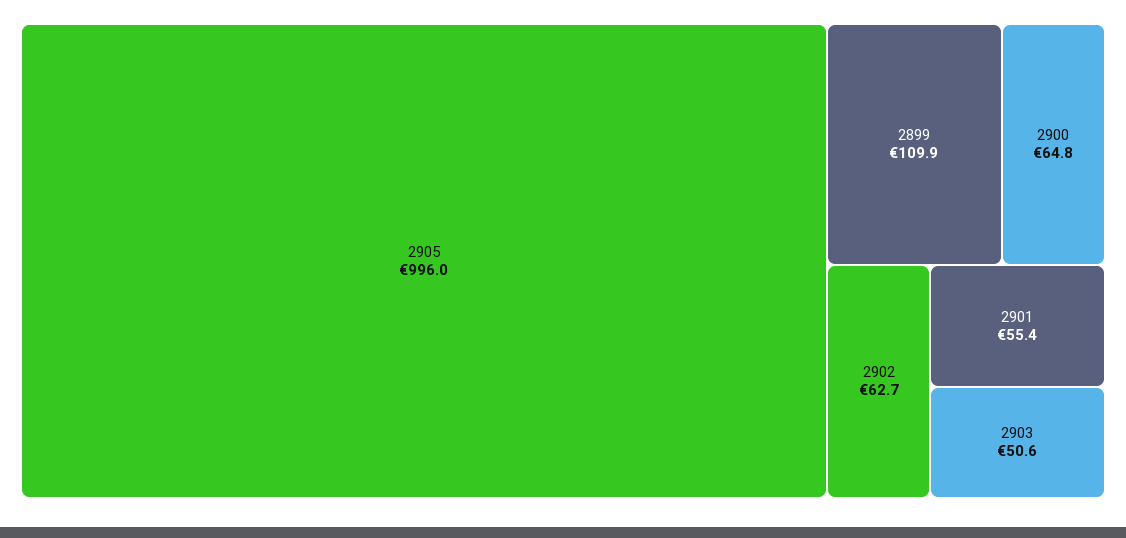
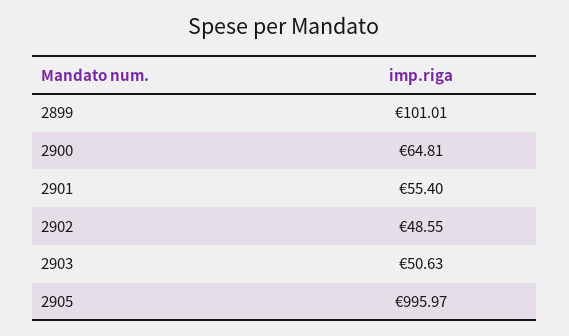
  {
    "2905": 995.97,
-   "2899": 109.9,
+   "2899": 101.01,
    "2900": 64.81,
-   "2902": 62.7,
+   "2902": 48.55,
    "2901": 55.4,
    "2903": 50.63
  }

